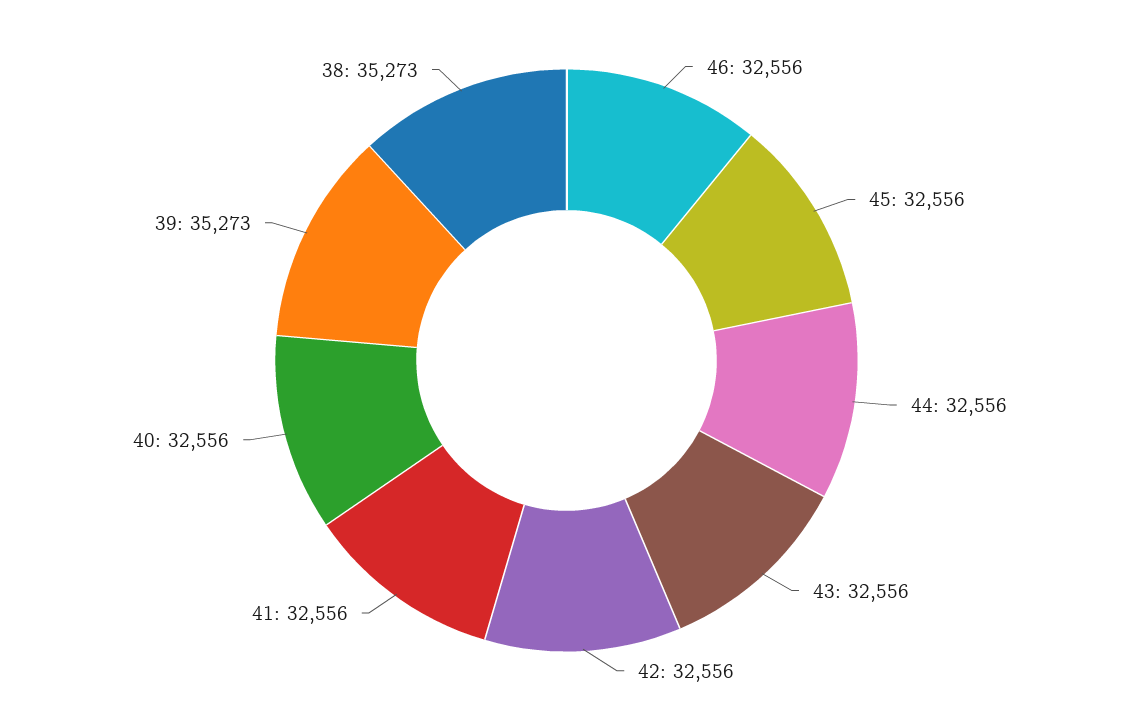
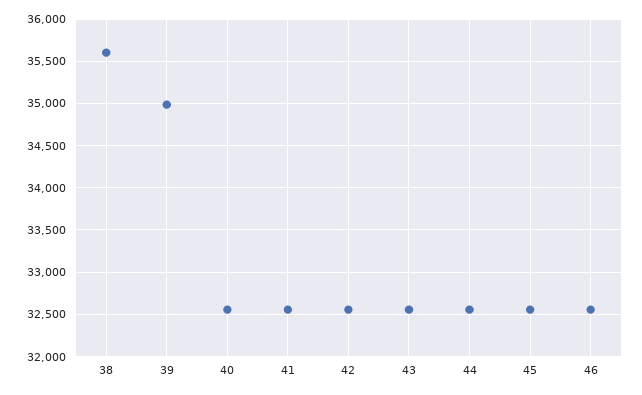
  {
    "46": 32556,
    "45": 32556,
    "44": 32556,
    "43": 32556,
    "42": 32556,
    "41": 32556,
    "40": 32556,
-   "39": 35273,
+   "39": 35000,
-   "38": 35273
+   "38": 35600
  }

